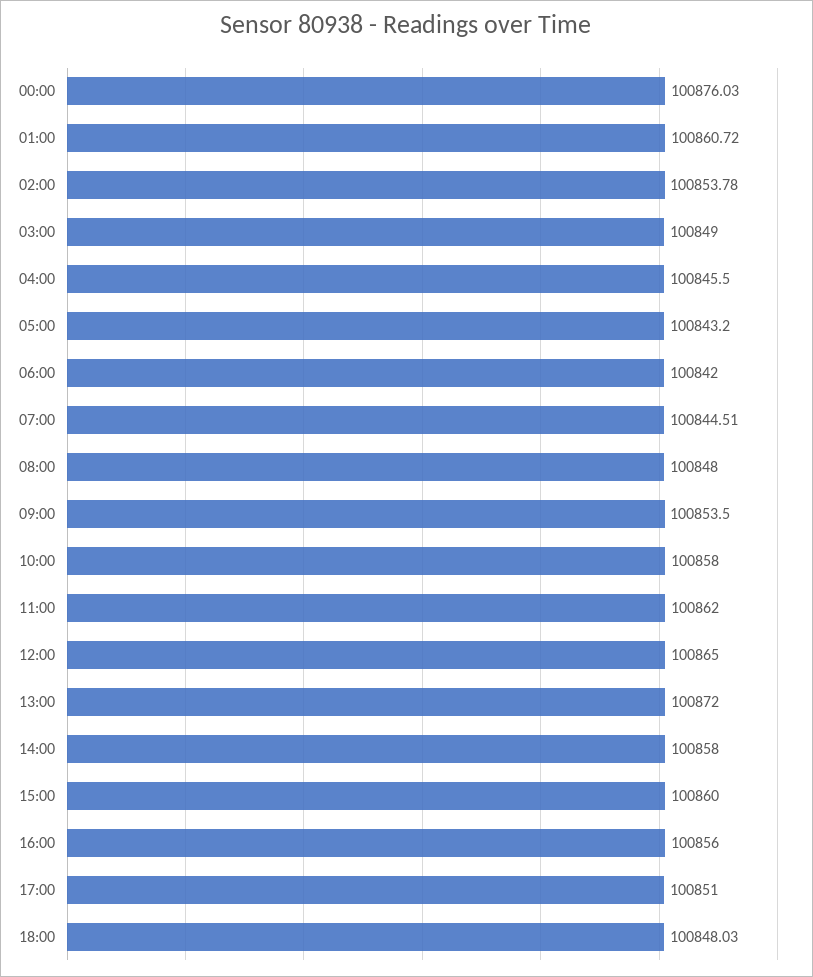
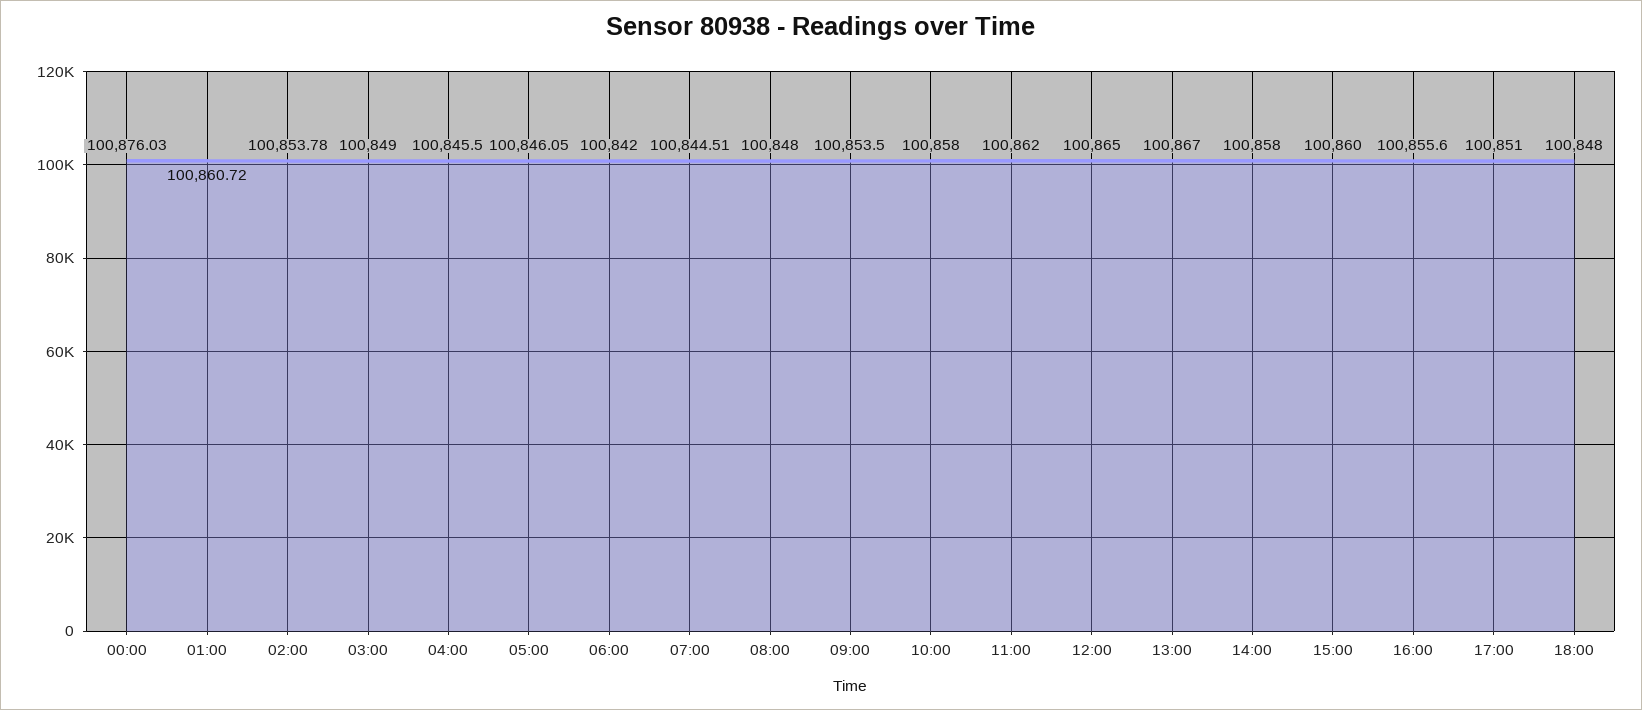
  {
    "00:00": 100876.03,
    "01:00": 100860.72,
    "02:00": 100853.78,
    "03:00": 100849,
    "04:00": 100845.5,
-   "05:00": 100843.2,
+   "05:00": 100846.05,
    "06:00": 100842,
    "07:00": 100844.51,
    "08:00": 100848,
    "09:00": 100853.5,
    "10:00": 100858,
    "11:00": 100862,
    "12:00": 100865,
-   "13:00": 100872,
+   "13:00": 100867,
    "14:00": 100858,
    "15:00": 100860,
-   "16:00": 100856,
+   "16:00": 100855.6,
    "17:00": 100851,
-   "18:00": 100848.03
+   "18:00": 100848
  }

